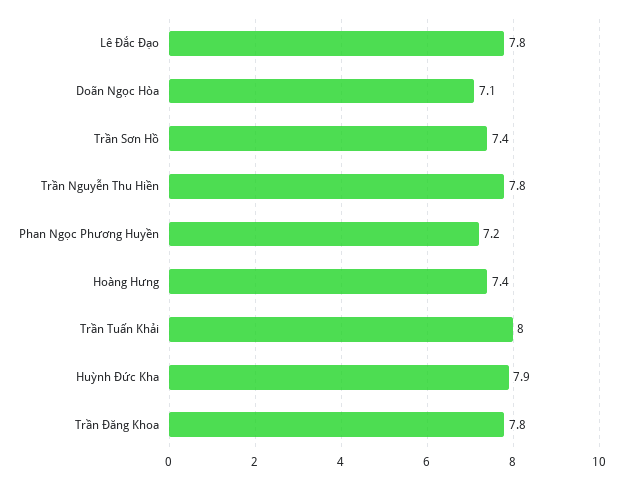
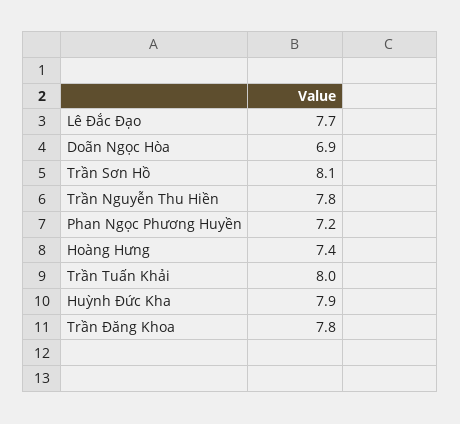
  {
-   "Lê Đắc Đạo": 7.8,
+   "Lê Đắc Đạo": 7.7,
-   "Doãn Ngọc Hòa": 7.1,
+   "Doãn Ngọc Hòa": 6.9,
-   "Trần Sơn Hồ": 7.4,
+   "Trần Sơn Hồ": 8.1,
    "Trần Nguyễn Thu Hiền": 7.8,
    "Phan Ngọc Phương Huyền": 7.2,
    "Hoàng Hưng": 7.4,
    "Trần Tuấn Khải": 8,
    "Huỳnh Đức Kha": 7.9,
    "Trần Đăng Khoa": 7.8
  }

